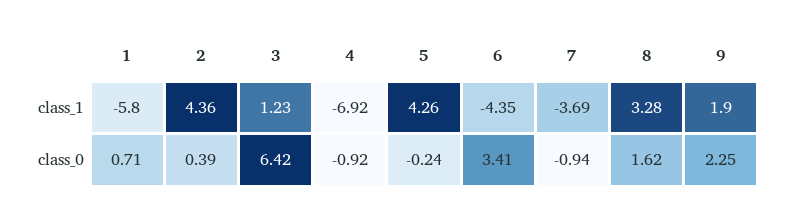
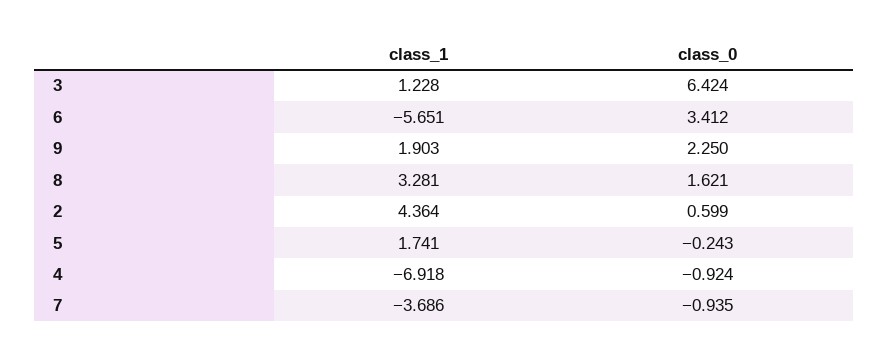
  {
-   "1": {
-     "class_1": -5.8,
-     "class_0": 0.71
-   },
    "2": {
      "class_1": 4.364,
-     "class_0": 0.39
+     "class_0": 0.599
    },
    "3": {
      "class_1": 1.228,
      "class_0": 6.424
    },
    "4": {
      "class_1": -6.918,
      "class_0": -0.924
    },
    "5": {
-     "class_1": 4.26,
+     "class_1": 1.741,
      "class_0": -0.243
    },
    "6": {
-     "class_1": -4.35,
+     "class_1": -5.651,
      "class_0": 3.412
    },
    "7": {
      "class_1": -3.686,
      "class_0": -0.935
    },
    "8": {
      "class_1": 3.281,
      "class_0": 1.621
    },
    "9": {
      "class_1": 1.903,
      "class_0": 2.25
    }
  }

